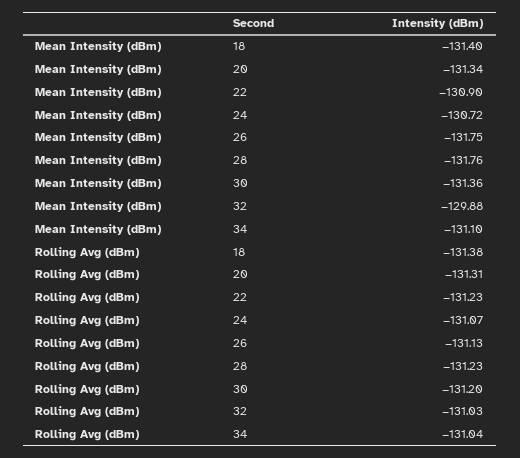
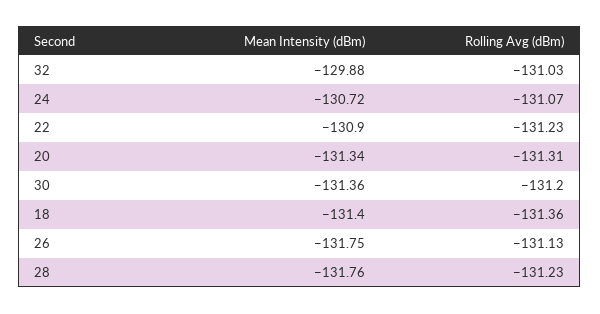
  {
    "Mean Intensity (dBm)": {
      "18": -131.4,
      "20": -131.34,
      "22": -130.9,
      "24": -130.72,
      "26": -131.75,
      "28": -131.76,
      "30": -131.36,
-     "32": -129.88,
+     "32": -129.88
-     "34": -131.1
    },
    "Rolling Avg (dBm)": {
-     "18": -131.38,
+     "18": -131.36,
      "20": -131.31,
      "22": -131.23,
      "24": -131.07,
      "26": -131.13,
      "28": -131.23,
      "30": -131.2,
-     "32": -131.03,
+     "32": -131.03
-     "34": -131.04
    }
  }

